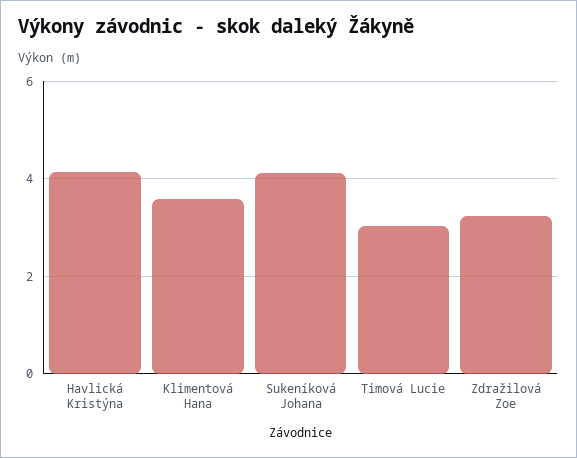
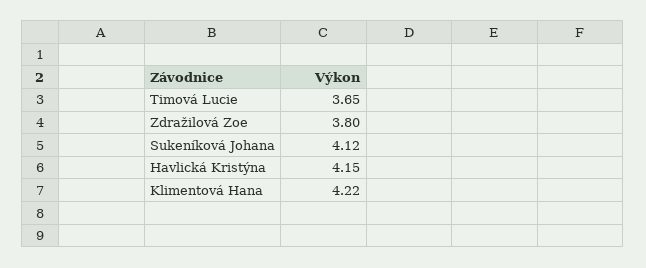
  {
    "Havlická Kristýna": 4.15,
-   "Klimentová Hana": 3.6,
+   "Klimentová Hana": 4.22,
    "Sukeníková Johana": 4.12,
-   "Timová Lucie": 3,
+   "Timová Lucie": 3.65,
-   "Zdražilová Zoe": 3.2
+   "Zdražilová Zoe": 3.8
  }

